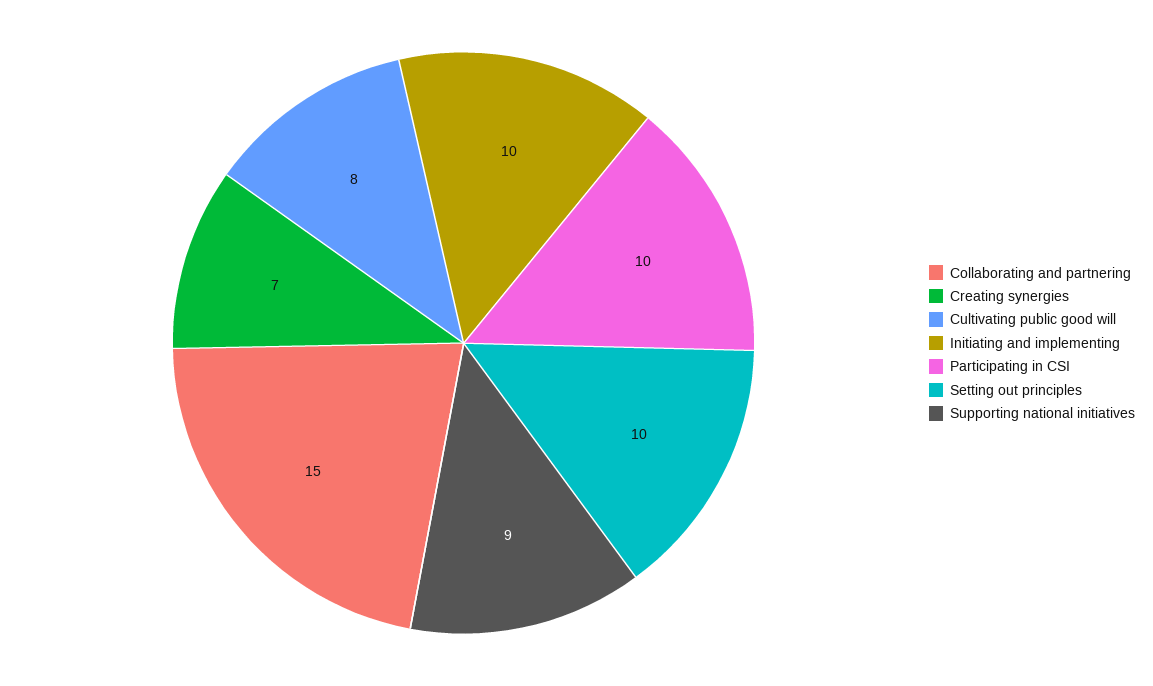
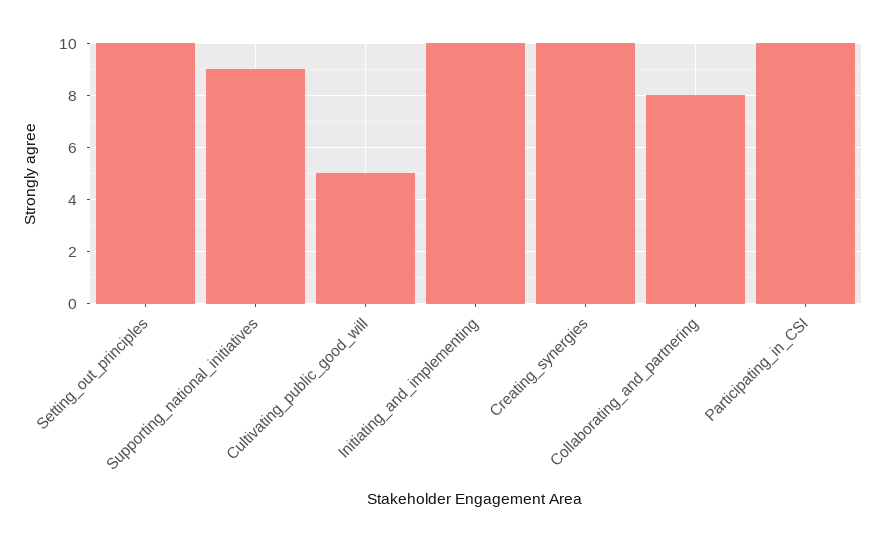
  {
-   "Collaborating and partnering": 15,
+   "Collaborating and partnering": 8,
-   "Creating synergies": 7,
+   "Creating synergies": 10,
-   "Cultivating public good will": 8,
+   "Cultivating public good will": 5,
    "Initiating and implementing": 10,
    "Participating in CSI": 10,
    "Setting out principles": 10,
    "Supporting national initiatives": 9
  }

